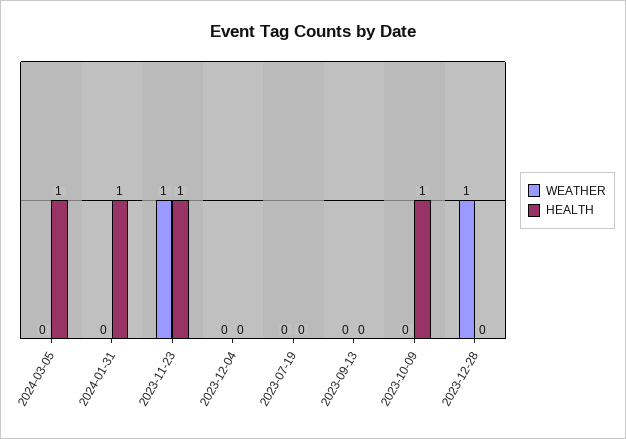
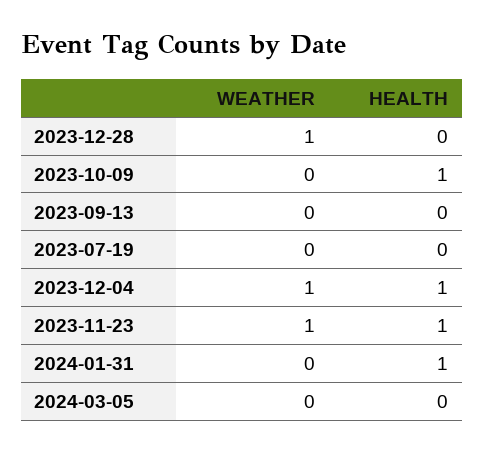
  {
    "WEATHER": {
      "2024-03-05": 0,
      "2024-01-31": 0,
      "2023-11-23": 1,
-     "2023-12-04": 0,
+     "2023-12-04": 1,
      "2023-07-19": 0,
      "2023-09-13": 0,
      "2023-10-09": 0,
      "2023-12-28": 1
    },
    "HEALTH": {
-     "2024-03-05": 1,
+     "2024-03-05": 0,
      "2024-01-31": 1,
      "2023-11-23": 1,
-     "2023-12-04": 0,
+     "2023-12-04": 1,
      "2023-07-19": 0,
      "2023-09-13": 0,
      "2023-10-09": 1,
      "2023-12-28": 0
    }
  }

